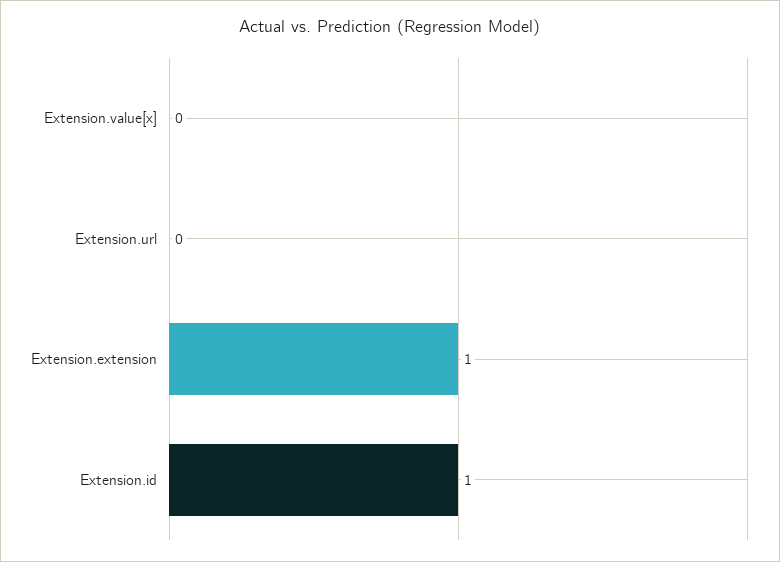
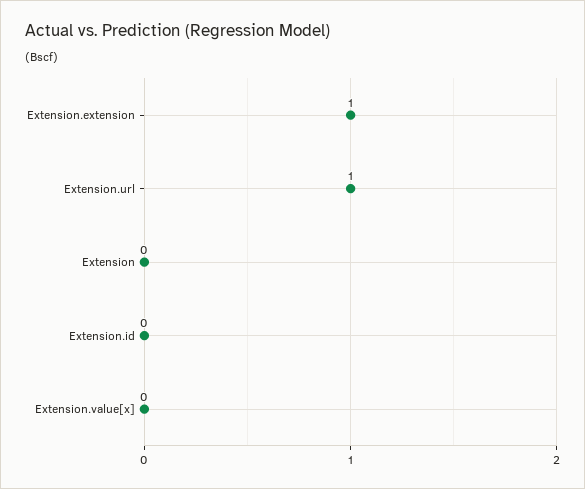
  {
    "Extension.value[x]": 0,
-   "Extension.url": 0,
+   "Extension.url": 1,
    "Extension.extension": 1,
-   "Extension.id": 1
+   "Extension.id": 0,
+   "Extension": 0
  }

